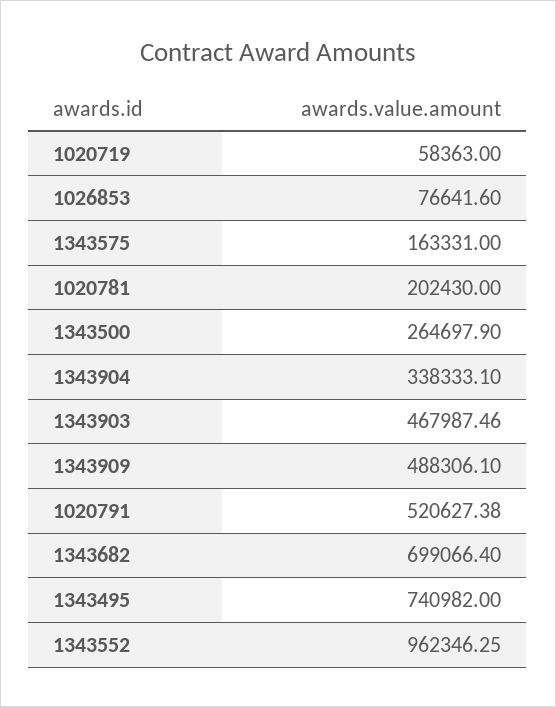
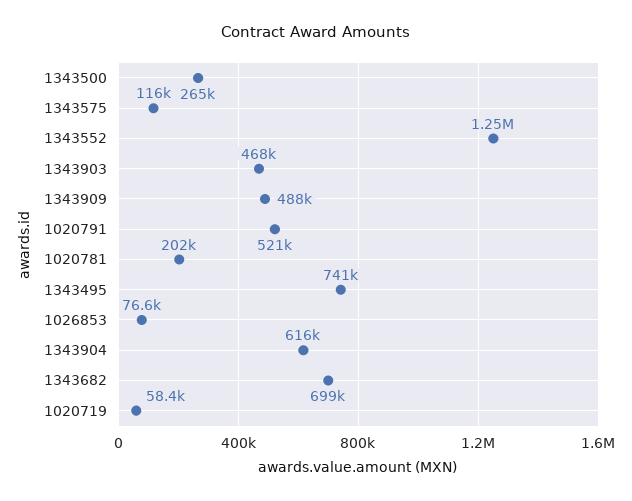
  {
    "1020719": 58363,
    "1026853": 76641.6,
-   "1343575": 163331,
+   "1343575": 116000,
    "1020781": 202430,
    "1343500": 264697.9,
-   "1343904": 338333.1,
+   "1343904": 616000,
    "1343903": 467987.46,
    "1343909": 488306.1,
    "1020791": 520627.38,
    "1343682": 699066.4,
    "1343495": 740982,
-   "1343552": 962346.25
+   "1343552": 1250000
  }

